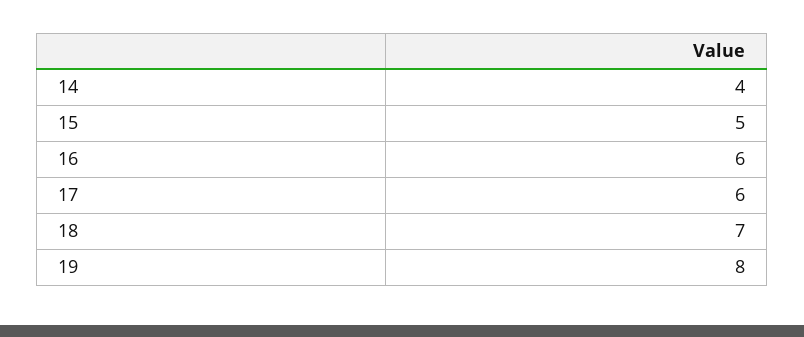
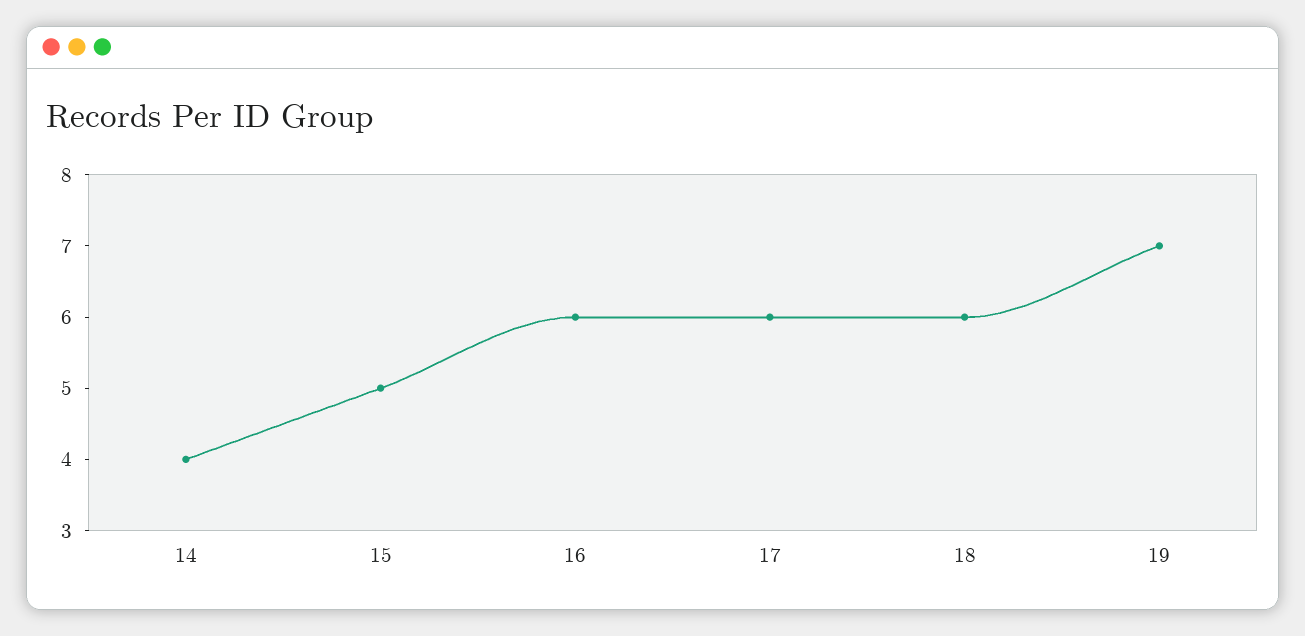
  {
    "14": 4,
    "15": 5,
    "16": 6,
    "17": 6,
-   "18": 7,
+   "18": 6,
-   "19": 8
+   "19": 7
  }

